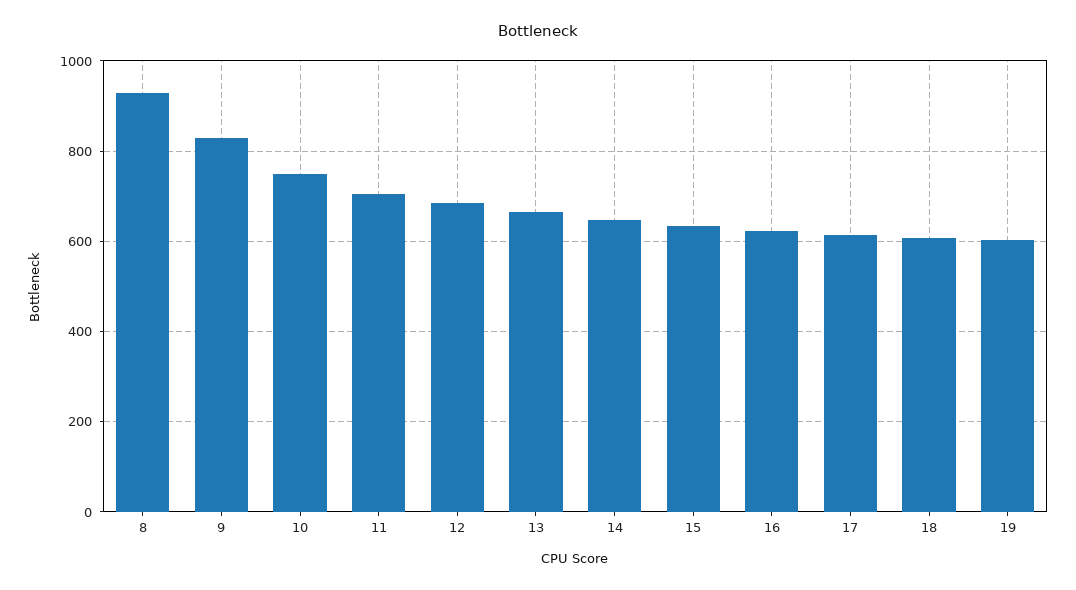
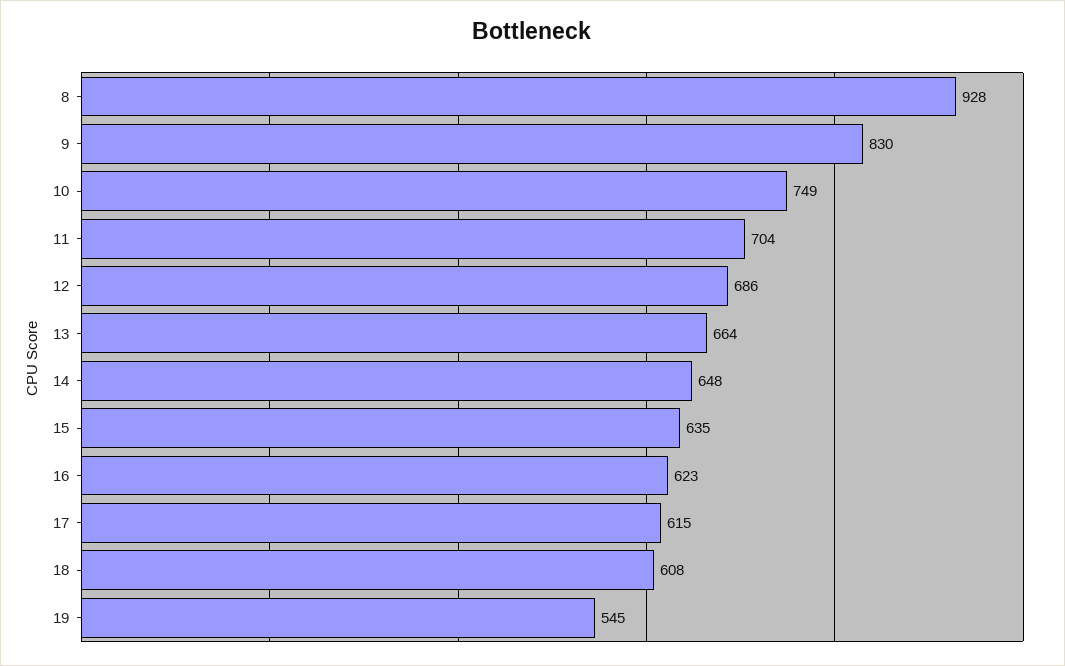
  {
    "8": 928,
    "9": 830,
    "10": 749,
    "11": 704,
    "12": 686,
    "13": 664,
    "14": 648,
    "15": 635,
    "16": 623,
    "17": 615,
    "18": 608,
-   "19": 600
+   "19": 545
  }

